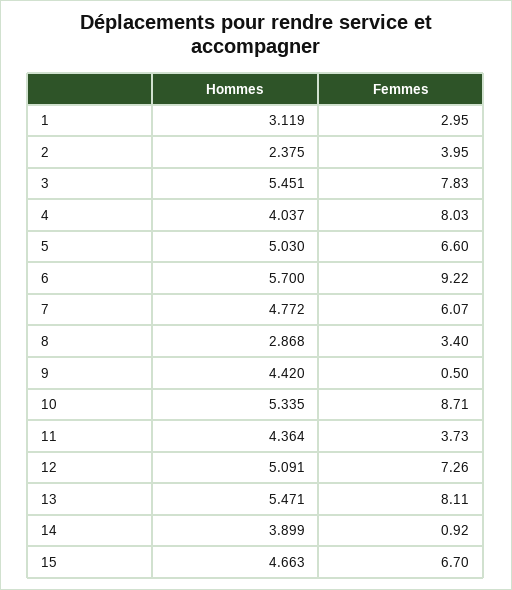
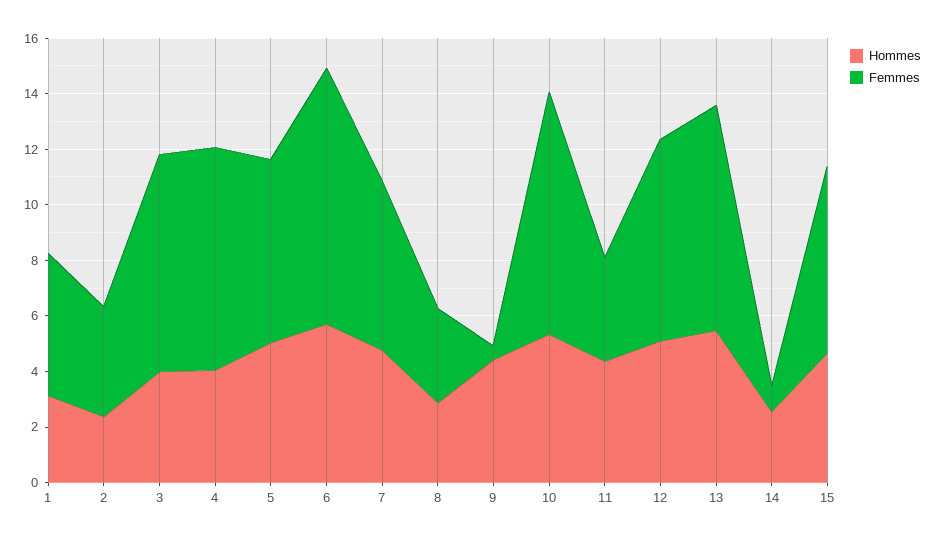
  {
    "Hommes": {
      "1": 3.119,
      "2": 2.375,
-     "3": 5.451,
+     "3": 4,
      "4": 4.037,
      "5": 5.03,
      "6": 5.7,
      "7": 4.772,
      "8": 2.868,
      "9": 4.42,
      "10": 5.335,
      "11": 4.364,
      "12": 5.091,
      "13": 5.471,
-     "14": 3.899,
+     "14": 2.5,
      "15": 4.663
    },
    "Femmes": {
-     "1": 2.95,
+     "1": 5,
      "2": 3.95,
      "3": 7.83,
      "4": 8.03,
      "5": 6.6,
      "6": 9.22,
      "7": 6.07,
      "8": 3.4,
      "9": 0.5,
      "10": 8.71,
      "11": 3.73,
      "12": 7.26,
      "13": 8.11,
      "14": 0.92,
      "15": 6.7
    }
  }

